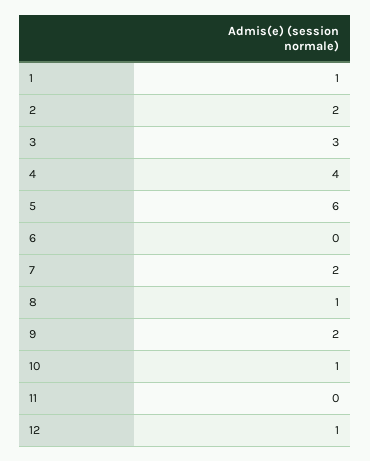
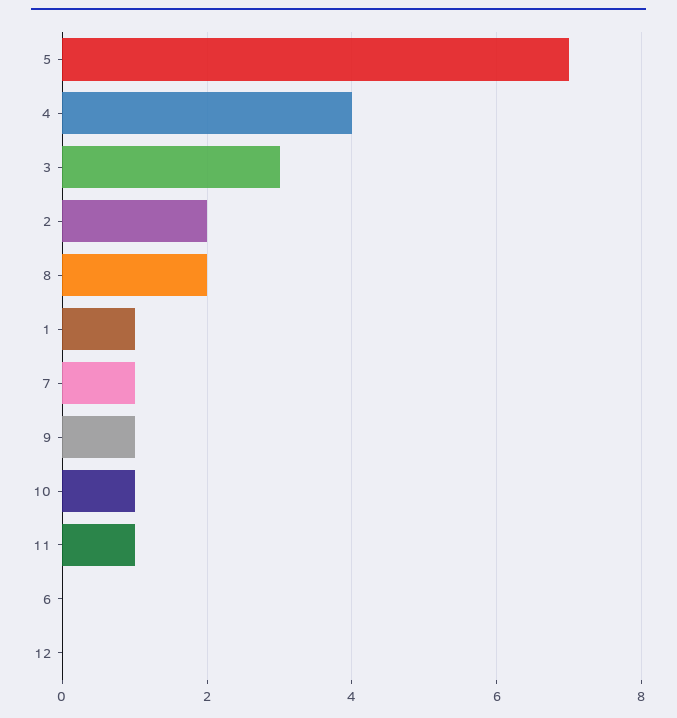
  {
    "1": 1,
    "2": 2,
    "3": 3,
    "4": 4,
-   "5": 6,
+   "5": 7,
    "6": 0,
-   "7": 2,
+   "7": 1,
-   "8": 1,
+   "8": 2,
-   "9": 2,
+   "9": 1,
    "10": 1,
-   "11": 0,
+   "11": 1,
-   "12": 1
+   "12": 0
  }

